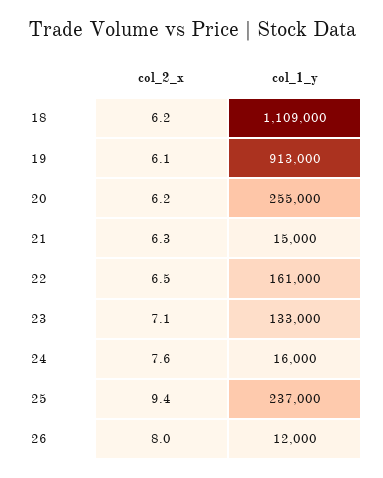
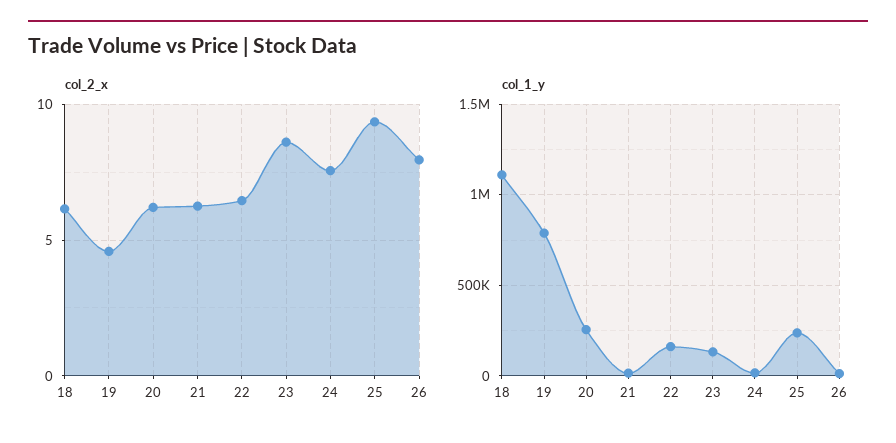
  {
    "col_2_x": {
      "18": 6.2,
-     "19": 6.1,
+     "19": 4.5,
      "20": 6.2,
      "21": 6.3,
      "22": 6.5,
-     "23": 7.1,
+     "23": 8.5,
      "24": 7.6,
      "25": 9.4,
      "26": 8
    },
    "col_1_y": {
      "18": 1109000,
-     "19": 913000,
+     "19": 800000,
      "20": 255000,
      "21": 15000,
      "22": 161000,
      "23": 133000,
      "24": 16000,
      "25": 237000,
      "26": 12000
    }
  }

